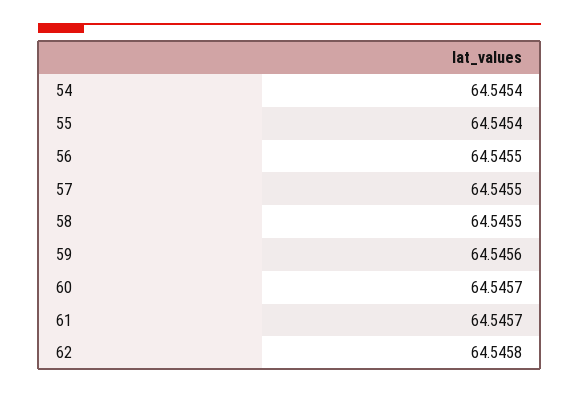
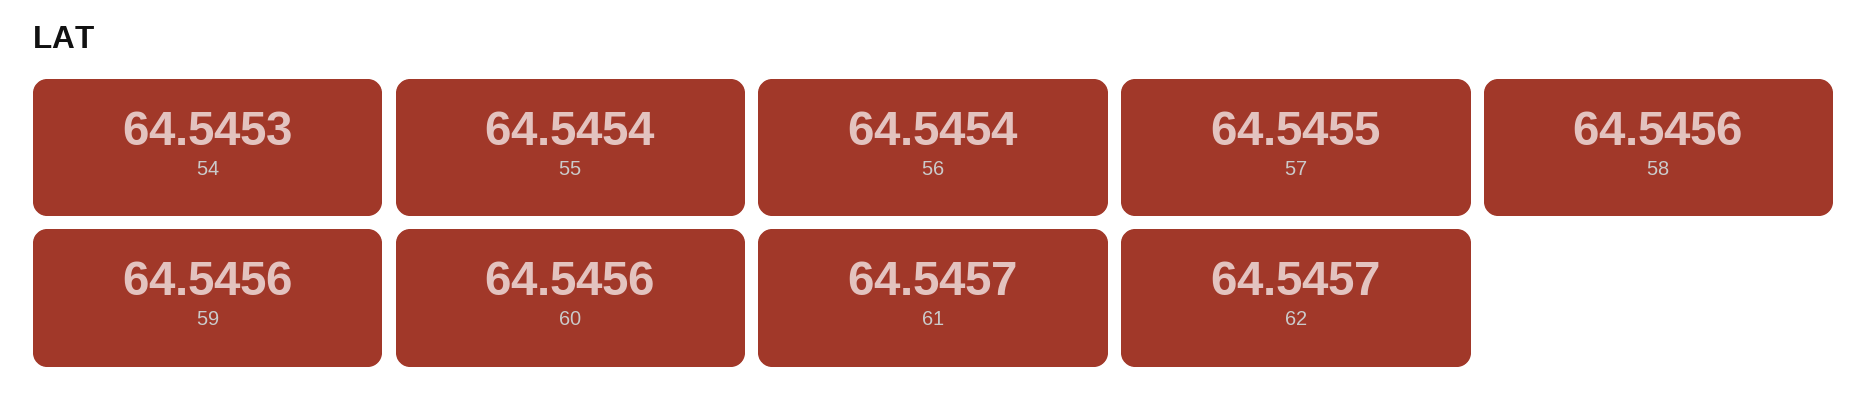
  {
-   "54": 64.5454,
+   "54": 64.5453,
    "55": 64.5454,
-   "56": 64.5455,
+   "56": 64.5454,
    "57": 64.5455,
-   "58": 64.5455,
+   "58": 64.5456,
    "59": 64.5456,
-   "60": 64.5457,
+   "60": 64.5456,
    "61": 64.5457,
-   "62": 64.5458
+   "62": 64.5457
  }

